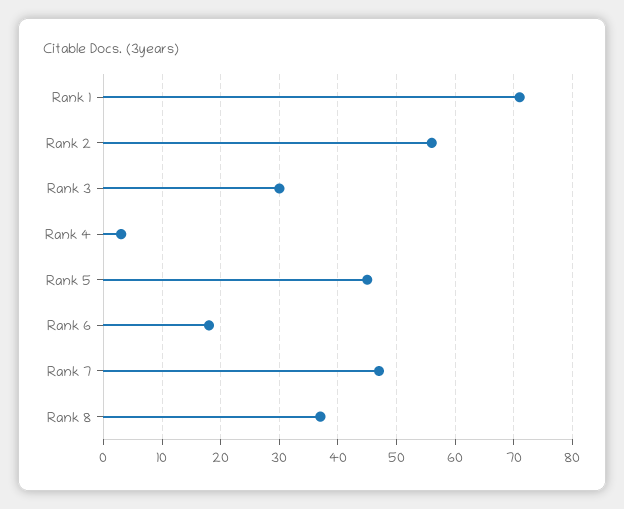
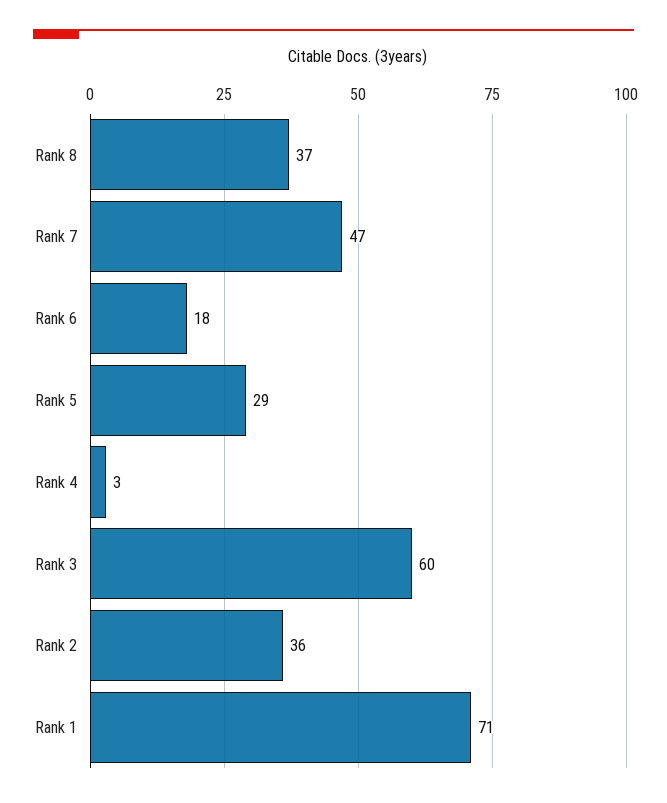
  {
    "Rank 1": 71,
-   "Rank 2": 55,
+   "Rank 2": 36,
-   "Rank 3": 30,
+   "Rank 3": 60,
    "Rank 4": 3,
-   "Rank 5": 45,
+   "Rank 5": 29,
    "Rank 6": 18,
    "Rank 7": 47,
    "Rank 8": 37
  }

